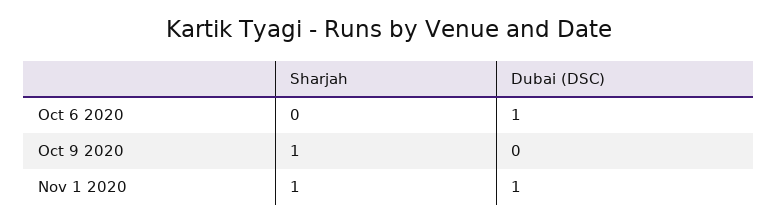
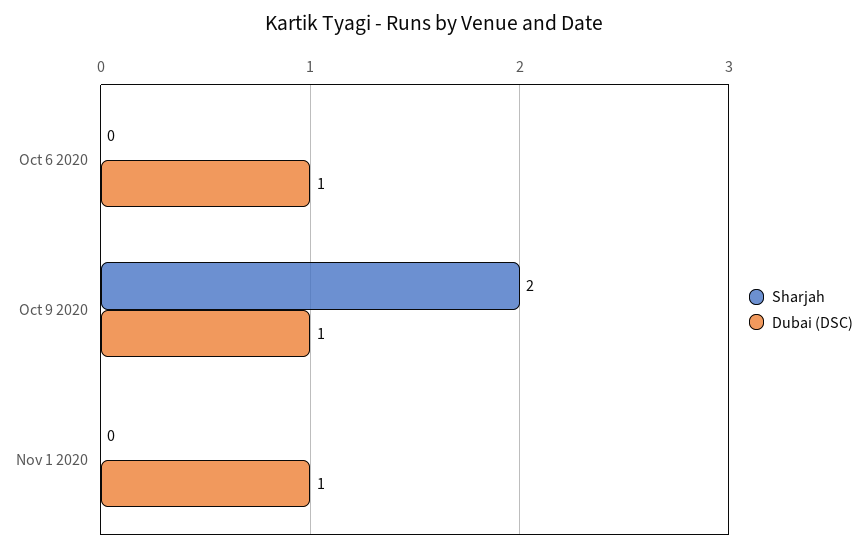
  {
    "Sharjah": {
      "Oct 6 2020": 0,
-     "Oct 9 2020": 1,
+     "Oct 9 2020": 2,
-     "Nov 1 2020": 1
+     "Nov 1 2020": 0
    },
    "Dubai (DSC)": {
      "Oct 6 2020": 1,
-     "Oct 9 2020": 0,
+     "Oct 9 2020": 1,
      "Nov 1 2020": 1
    }
  }

